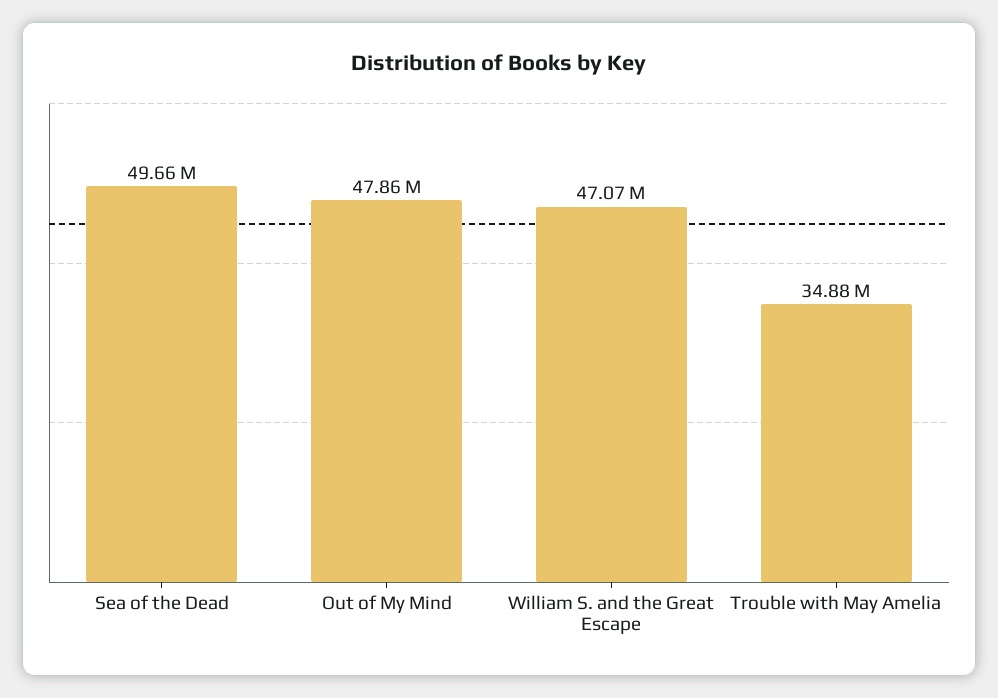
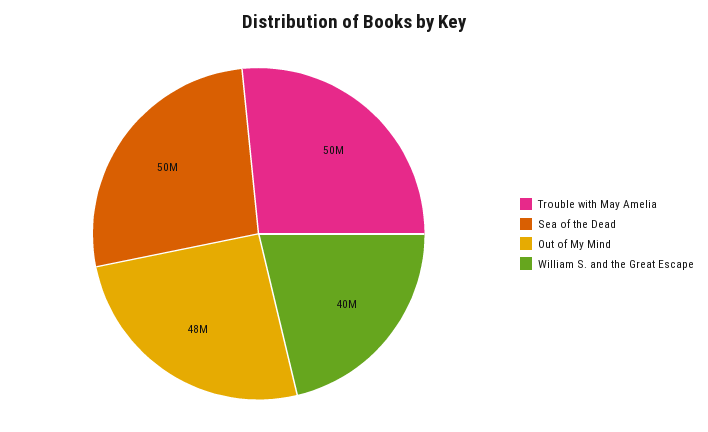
  {
    "Sea of the Dead": 49660000,
    "Out of My Mind": 47860000,
-   "William S. and the Great Escape": 47070000,
+   "William S. and the Great Escape": 40000000,
-   "Trouble with May Amelia": 34880000
+   "Trouble with May Amelia": 50000000
  }

